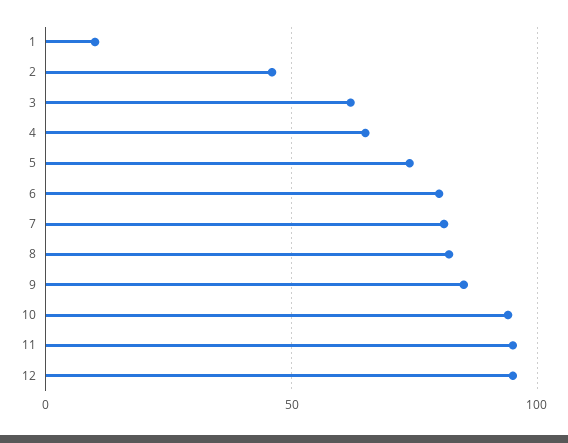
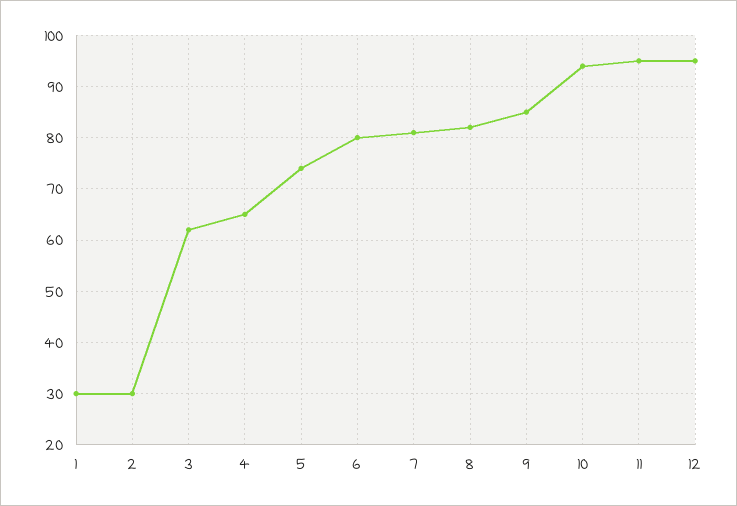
  {
-   "1": 10,
+   "1": 30,
-   "2": 45,
+   "2": 30,
    "3": 60,
    "4": 65,
    "5": 75,
    "6": 80,
    "7": 80,
    "8": 80,
    "9": 85,
    "10": 95,
    "11": 95,
    "12": 95
  }

